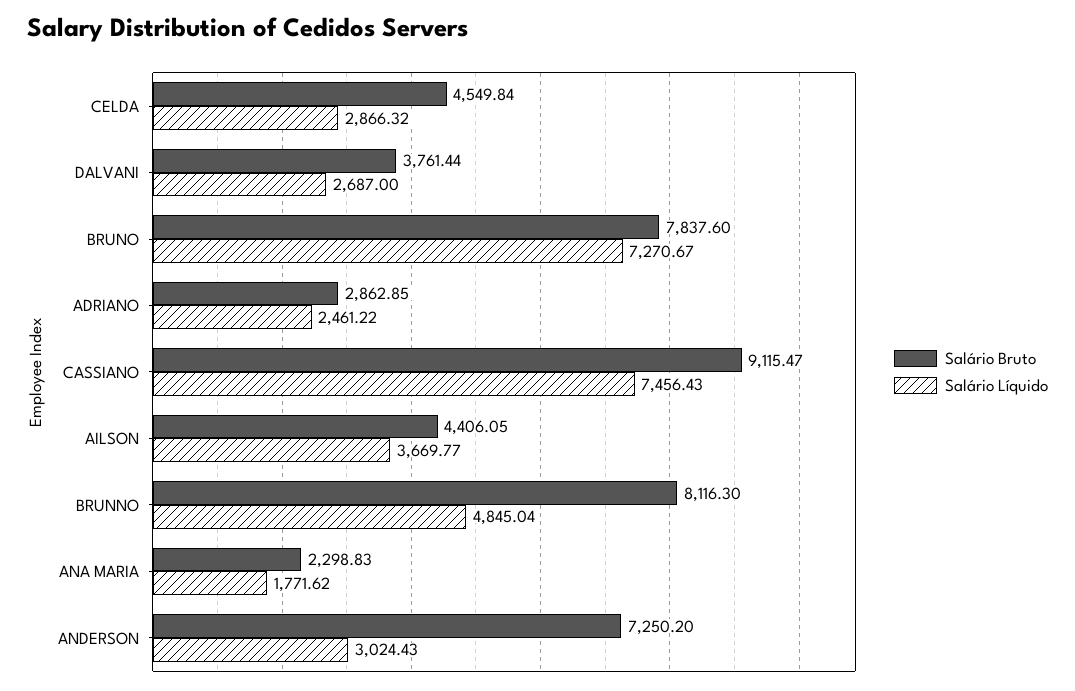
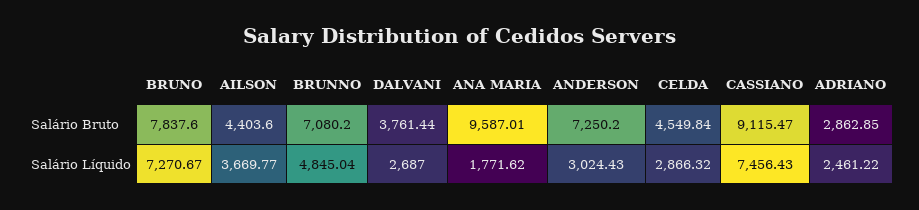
  {
    "Salário Bruto": {
      "CELDA": 4549.84,
      "DALVANI": 3761.44,
      "BRUNO": 7837.6,
      "ADRIANO": 2862.85,
      "CASSIANO": 9115.47,
-     "AILSON": 4406.05,
+     "AILSON": 4403.6,
-     "BRUNNO": 8116.3,
+     "BRUNNO": 7080.2,
-     "ANA MARIA": 2298.83,
+     "ANA MARIA": 9587.01,
      "ANDERSON": 7250.2
    },
    "Salário Líquido": {
      "CELDA": 2866.32,
      "DALVANI": 2687,
      "BRUNO": 7270.67,
      "ADRIANO": 2461.22,
      "CASSIANO": 7456.43,
      "AILSON": 3669.77,
      "BRUNNO": 4845.04,
      "ANA MARIA": 1771.62,
      "ANDERSON": 3024.43
    }
  }

